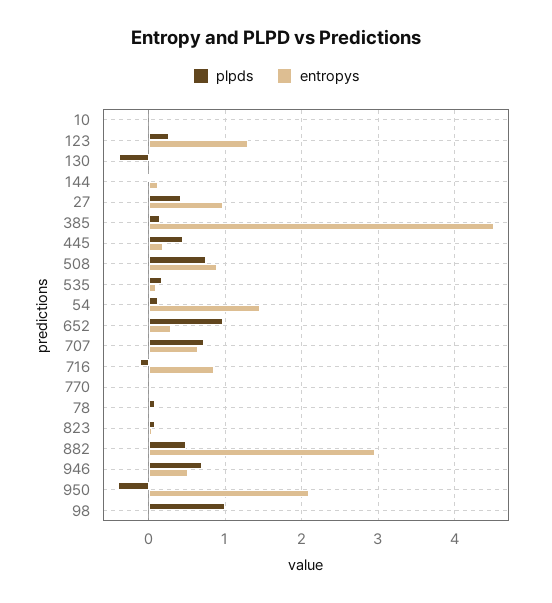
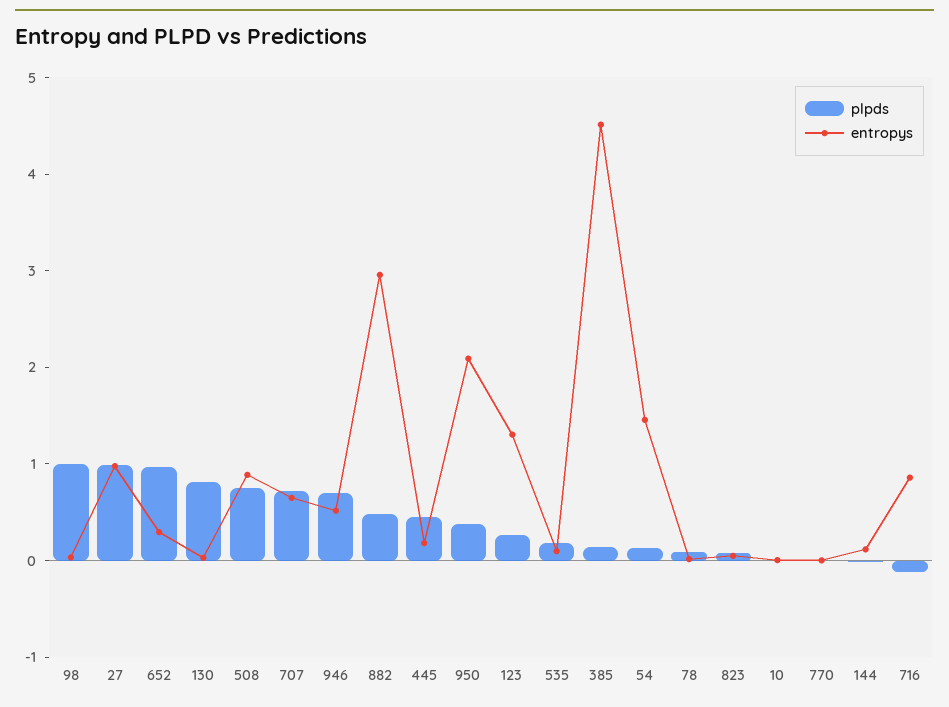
  {
    "plpds": {
      "10": 0,
      "123": 0.3,
-     "130": -0.4,
+     "130": 0.8,
      "144": 0,
-     "27": 0.4,
+     "27": 1,
      "385": 0.1,
      "445": 0.4,
      "508": 0.8,
      "535": 0.2,
      "54": 0.1,
      "652": 1,
      "707": 0.7,
      "716": -0.1,
      "770": 0,
      "78": 0.1,
      "823": 0.1,
      "882": 0.5,
      "946": 0.7,
-     "950": -0.4,
+     "950": 0.4,
      "98": 1
    },
    "entropys": {
      "10": 0,
      "123": 1.3,
      "130": 0,
      "144": 0.1,
      "27": 1,
      "385": 4.5,
      "445": 0.2,
      "508": 0.9,
      "535": 0.1,
      "54": 1.5,
      "652": 0.3,
      "707": 0.7,
      "716": 0.9,
      "770": 0,
      "78": 0,
      "823": 0,
      "882": 3,
      "946": 0.5,
      "950": 2.1,
      "98": 0
    }
  }

